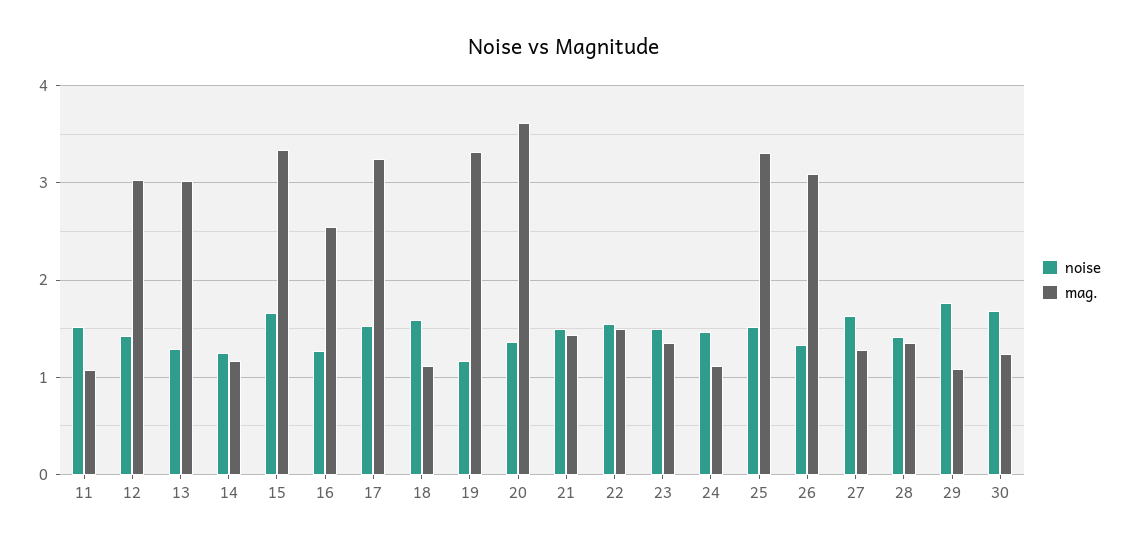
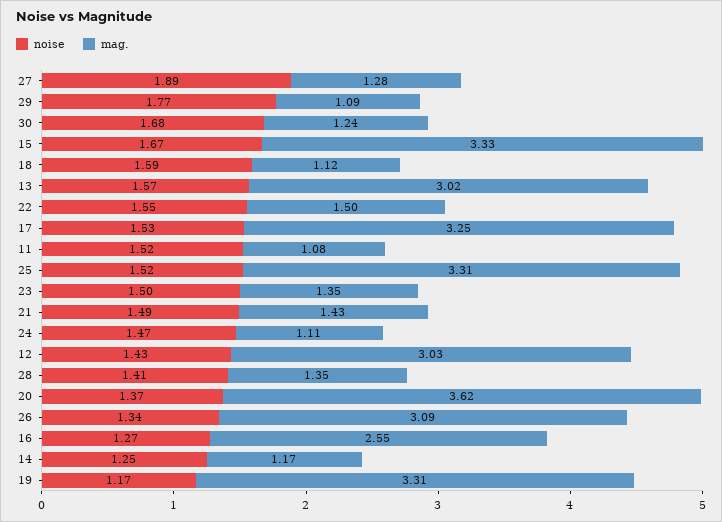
  {
    "noise": {
      "11": 1.52,
      "12": 1.43,
-     "13": 1.3,
+     "13": 1.57,
      "14": 1.25,
      "15": 1.67,
      "16": 1.27,
      "17": 1.53,
      "18": 1.59,
      "19": 1.17,
      "20": 1.37,
      "21": 1.49,
      "22": 1.55,
      "23": 1.5,
      "24": 1.47,
      "25": 1.52,
      "26": 1.34,
-     "27": 1.6,
+     "27": 1.89,
      "28": 1.41,
      "29": 1.77,
      "30": 1.68
    },
    "mag.": {
      "11": 1.08,
      "12": 3.03,
      "13": 3.02,
      "14": 1.17,
      "15": 3.33,
      "16": 2.55,
      "17": 3.25,
      "18": 1.12,
      "19": 3.31,
      "20": 3.62,
      "21": 1.43,
      "22": 1.5,
      "23": 1.35,
      "24": 1.11,
      "25": 3.31,
      "26": 3.09,
      "27": 1.28,
      "28": 1.35,
      "29": 1.09,
      "30": 1.24
    }
  }

